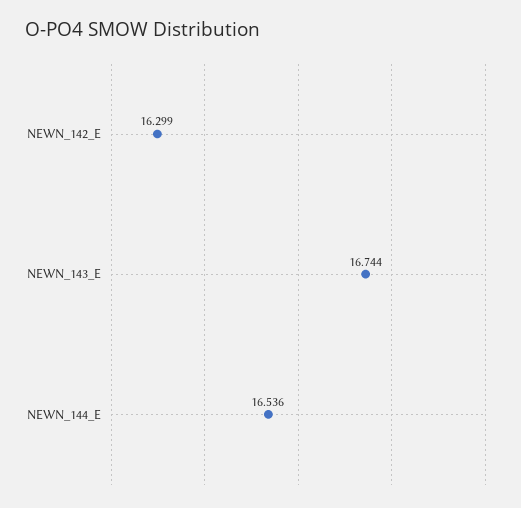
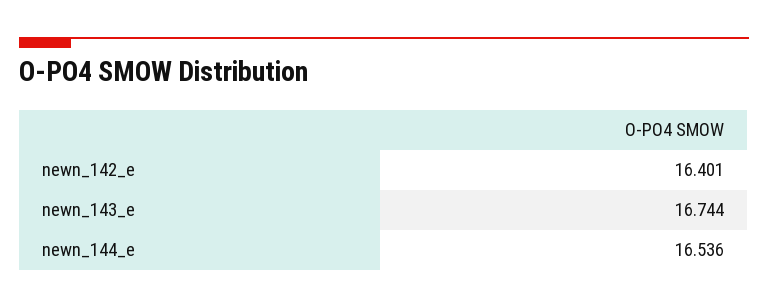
  {
-   "NEWN_142_E": 16.299,
+   "NEWN_142_E": 16.401,
    "NEWN_143_E": 16.744,
    "NEWN_144_E": 16.536
  }

